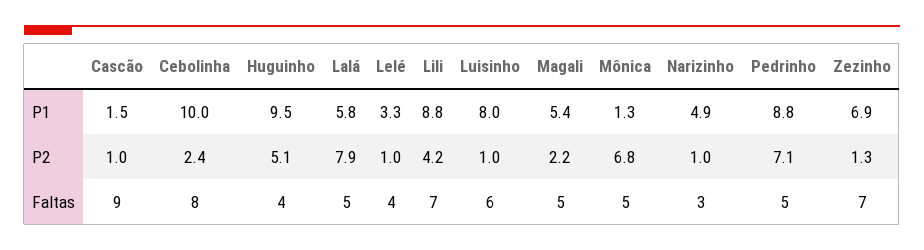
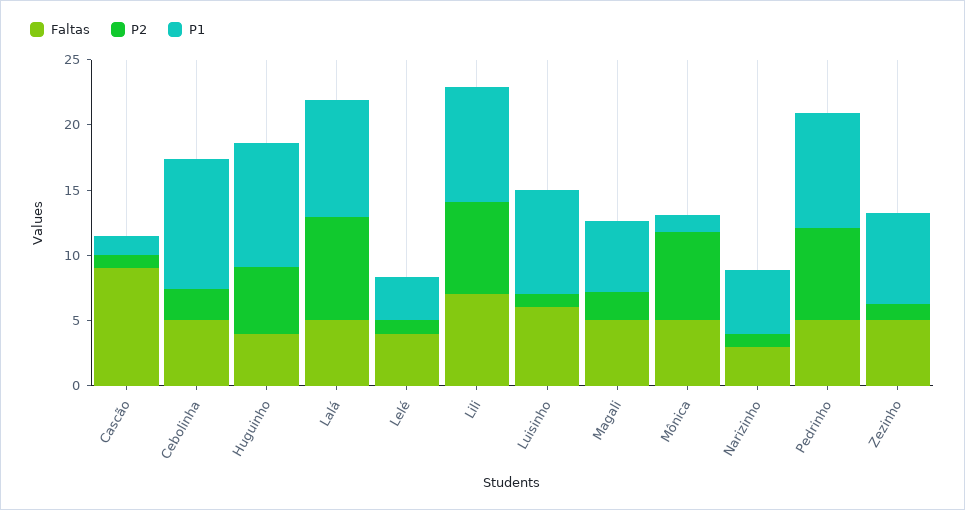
  {
    "P1": {
      "Cascão": 1.5,
      "Cebolinha": 10,
      "Huguinho": 9.5,
-     "Lalá": 5.8,
+     "Lalá": 9,
      "Lelé": 3.3,
      "Lili": 8.8,
      "Luisinho": 8,
      "Magali": 5.4,
      "Mônica": 1.3,
      "Narizinho": 4.9,
      "Pedrinho": 8.8,
      "Zezinho": 6.9
    },
    "P2": {
      "Cascão": 1,
      "Cebolinha": 2.4,
      "Huguinho": 5.1,
      "Lalá": 7.9,
      "Lelé": 1,
-     "Lili": 4.2,
+     "Lili": 7,
      "Luisinho": 1,
      "Magali": 2.2,
      "Mônica": 6.8,
      "Narizinho": 1,
      "Pedrinho": 7.1,
      "Zezinho": 1.3
    },
    "Faltas": {
      "Cascão": 9,
-     "Cebolinha": 8,
+     "Cebolinha": 5,
      "Huguinho": 4,
      "Lalá": 5,
      "Lelé": 4,
      "Lili": 7,
      "Luisinho": 6,
      "Magali": 5,
      "Mônica": 5,
      "Narizinho": 3,
      "Pedrinho": 5,
-     "Zezinho": 7
+     "Zezinho": 5
    }
  }

